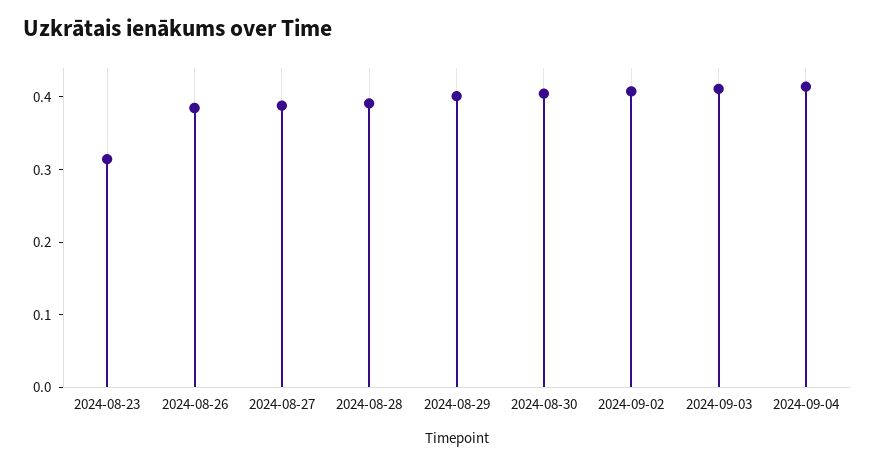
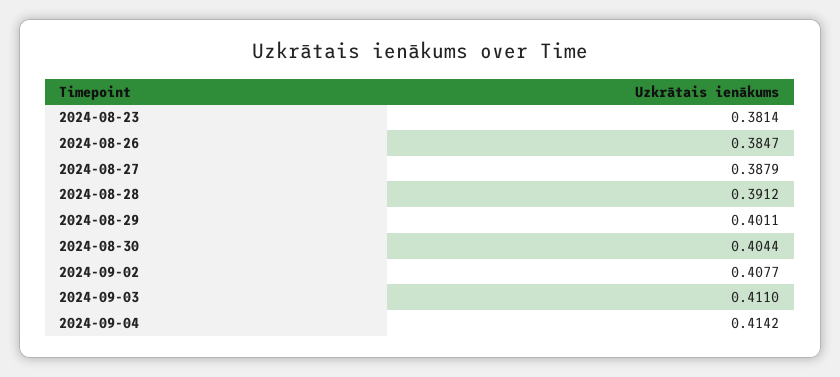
  {
-   "2024-08-23": 0.32,
+   "2024-08-23": 0.3814,
    "2024-08-26": 0.3847,
    "2024-08-27": 0.3879,
    "2024-08-28": 0.3912,
    "2024-08-29": 0.4011,
    "2024-08-30": 0.4044,
    "2024-09-02": 0.4077,
    "2024-09-03": 0.411,
    "2024-09-04": 0.4142
  }

